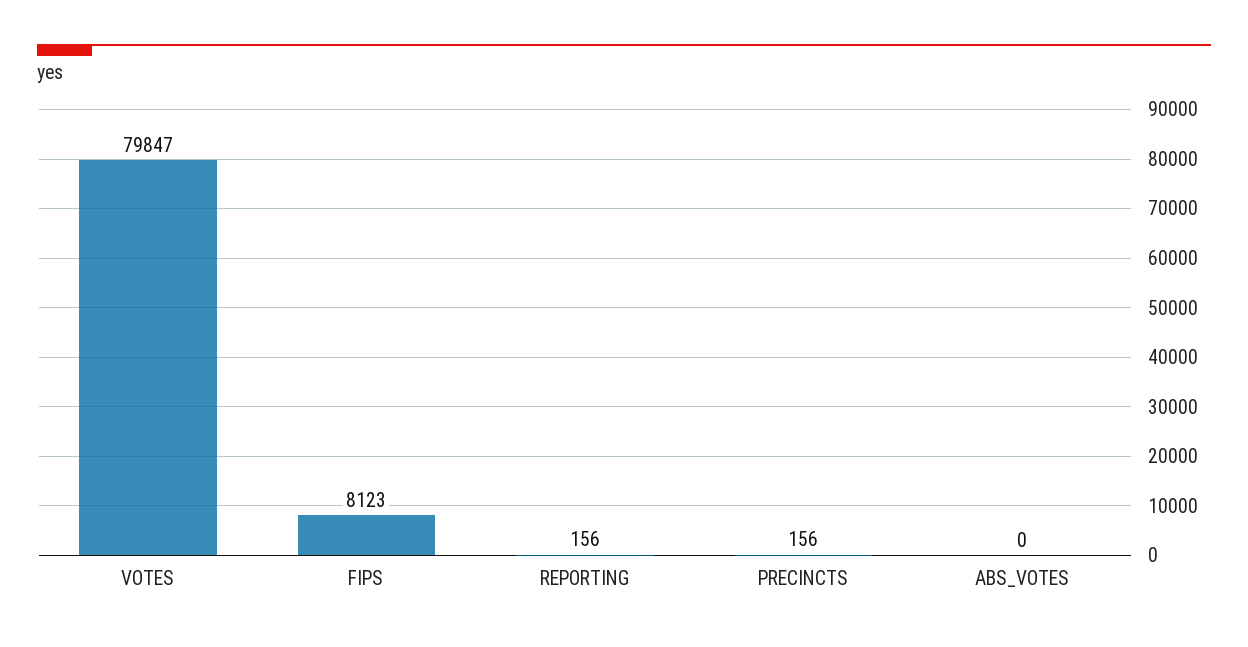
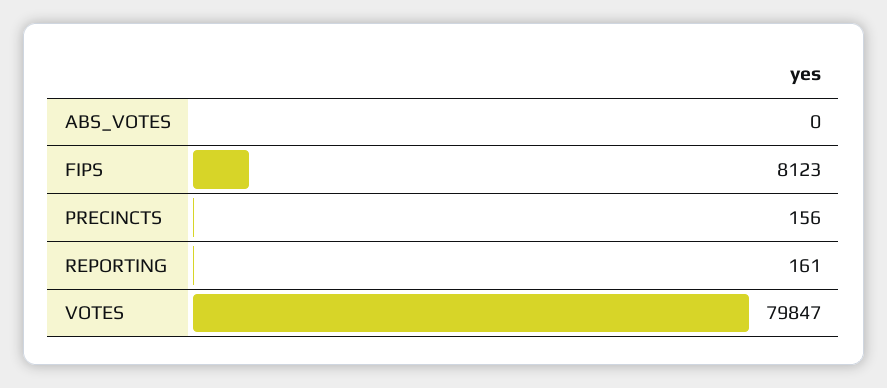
  {
    "VOTES": 79847,
    "FIPS": 8123,
-   "REPORTING": 156,
+   "REPORTING": 161,
    "PRECINCTS": 156,
    "ABS_VOTES": 0
  }

